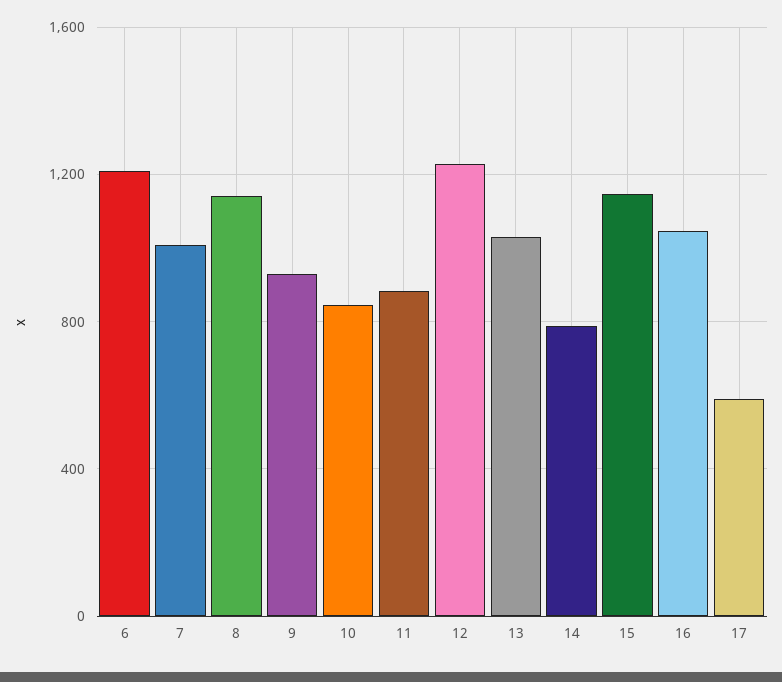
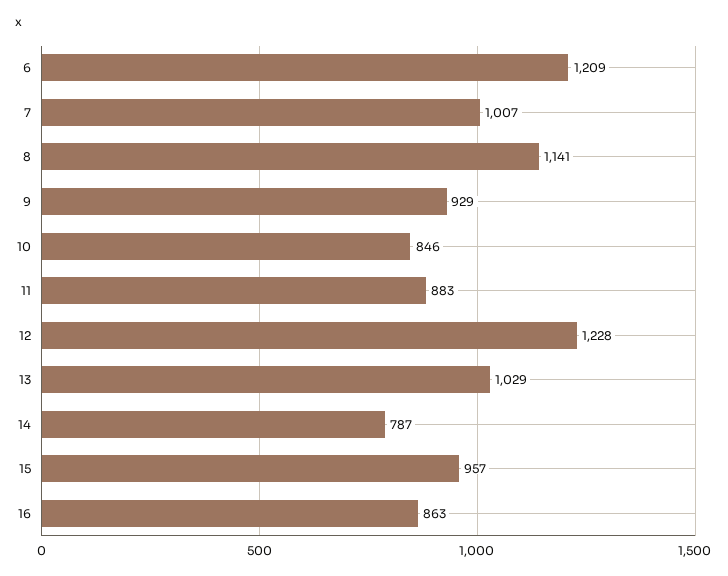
  {
    "6": 1209,
    "7": 1007,
    "8": 1141,
    "9": 929,
    "10": 846,
    "11": 883,
    "12": 1228,
    "13": 1029,
    "14": 787,
-   "15": 1150,
+   "15": 957,
-   "16": 1050,
+   "16": 863
-   "17": 600
  }

